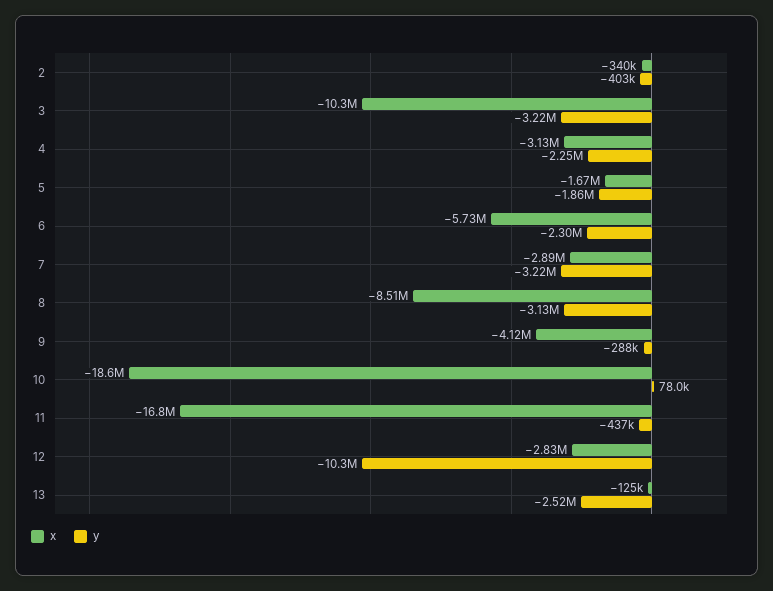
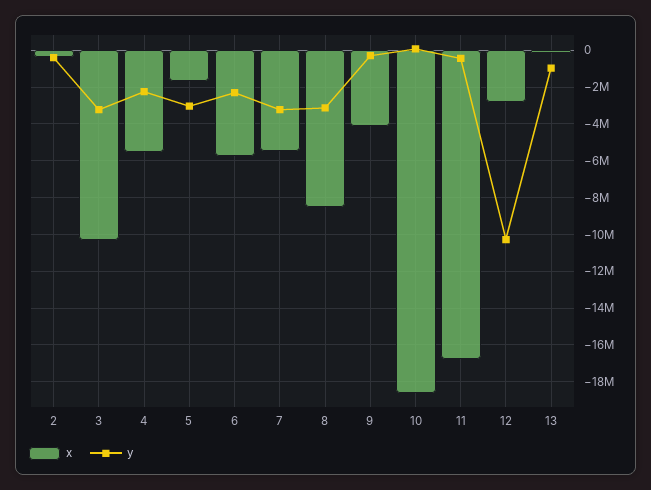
  {
    "x": {
      "2": -340000,
      "3": -10300000,
-     "4": -3130000,
+     "4": -5500000,
      "5": -1670000,
      "6": -5730000,
-     "7": -2890000,
+     "7": -5500000,
      "8": -8510000,
      "9": -4120000,
      "10": -18600000,
      "11": -16800000,
      "12": -2830000,
      "13": -125000
    },
    "y": {
      "2": -403000,
      "3": -3220000,
      "4": -2250000,
-     "5": -1860000,
+     "5": -3000000,
      "6": -2300000,
      "7": -3220000,
      "8": -3130000,
      "9": -288000,
      "10": 78000,
      "11": -437000,
      "12": -10300000,
-     "13": -2520000
+     "13": -1000000
    }
  }

